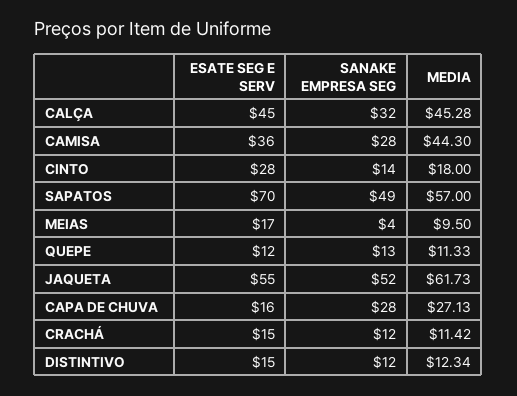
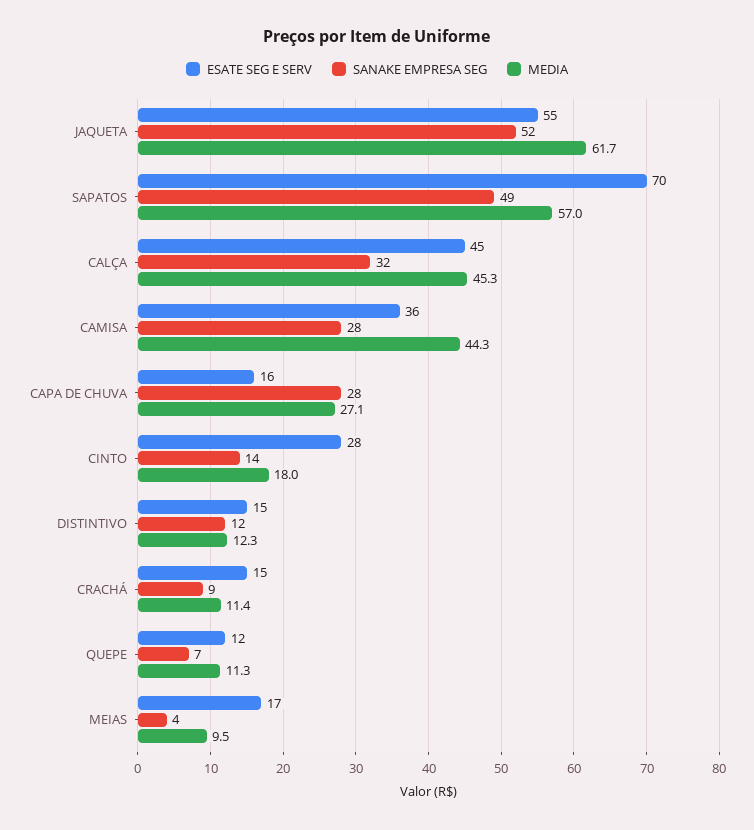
  {
    "ESATE SEG E SERV": {
      "CALÇA": 45,
      "CAMISA": 36,
      "CINTO": 28,
      "SAPATOS": 70,
      "MEIAS": 17,
      "QUEPE": 12,
      "JAQUETA": 55,
      "CAPA DE CHUVA": 16,
      "CRACHÁ": 15,
      "DISTINTIVO": 15
    },
    "SANAKE EMPRESA SEG": {
      "CALÇA": 32,
      "CAMISA": 28,
      "CINTO": 14,
      "SAPATOS": 49,
      "MEIAS": 4,
-     "QUEPE": 13,
+     "QUEPE": 7,
      "JAQUETA": 52,
      "CAPA DE CHUVA": 28,
-     "CRACHÁ": 12,
+     "CRACHÁ": 9,
      "DISTINTIVO": 12
    },
    "MEDIA": {
      "CALÇA": 45.28,
      "CAMISA": 44.3,
      "CINTO": 18,
      "SAPATOS": 57,
      "MEIAS": 9.5,
      "QUEPE": 11.33,
      "JAQUETA": 61.73,
      "CAPA DE CHUVA": 27.13,
      "CRACHÁ": 11.42,
      "DISTINTIVO": 12.34
    }
  }

